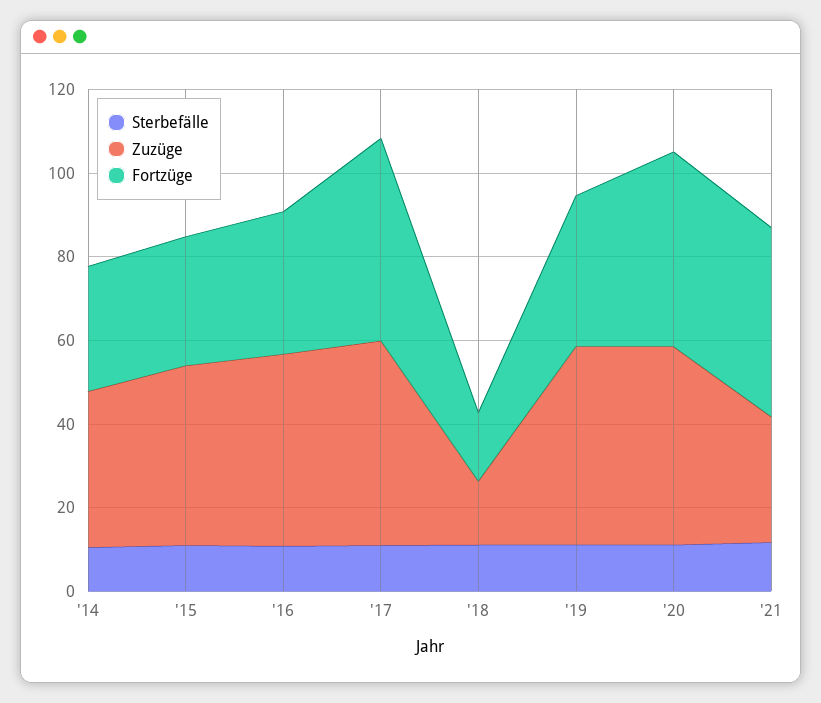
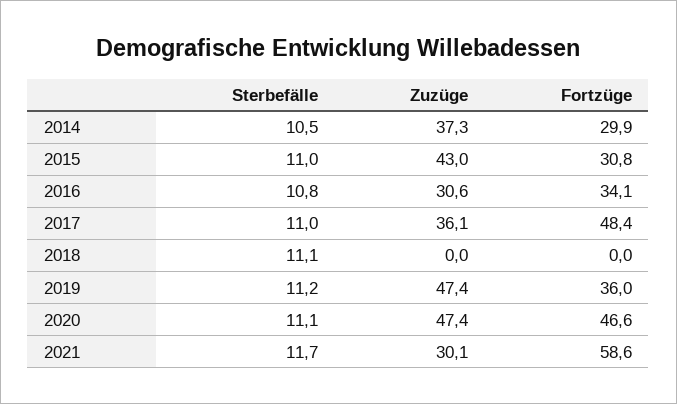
  {
    "Sterbefälle": {
      "'14": 10.5,
      "'15": 11,
      "'16": 10.8,
      "'17": 11,
      "'18": 11.1,
      "'19": 11.2,
      "'20": 11.1,
      "'21": 11.7
    },
    "Zuzüge": {
      "'14": 37.3,
      "'15": 43,
-     "'16": 45,
+     "'16": 30.6,
-     "'17": 50,
+     "'17": 36.1,
-     "'18": 15,
+     "'18": 0,
      "'19": 47.4,
      "'20": 47.4,
      "'21": 30.1
    },
    "Fortzüge": {
      "'14": 29.9,
      "'15": 30.8,
      "'16": 34.1,
      "'17": 48.4,
-     "'18": 15,
+     "'18": 0,
      "'19": 36,
      "'20": 46.6,
-     "'21": 45
+     "'21": 58.6
    }
  }

